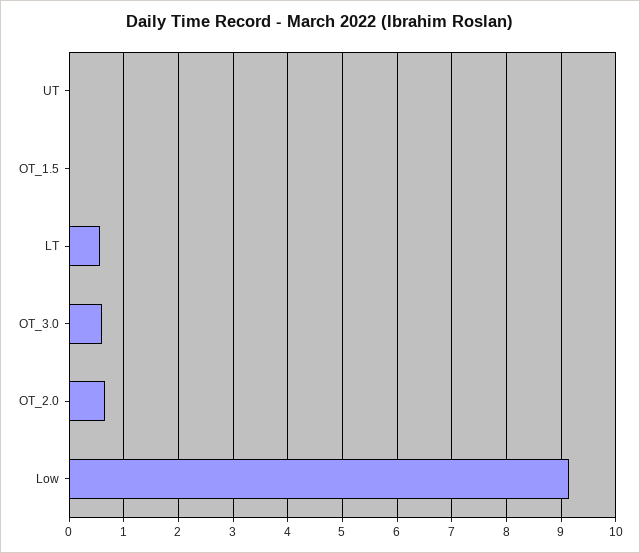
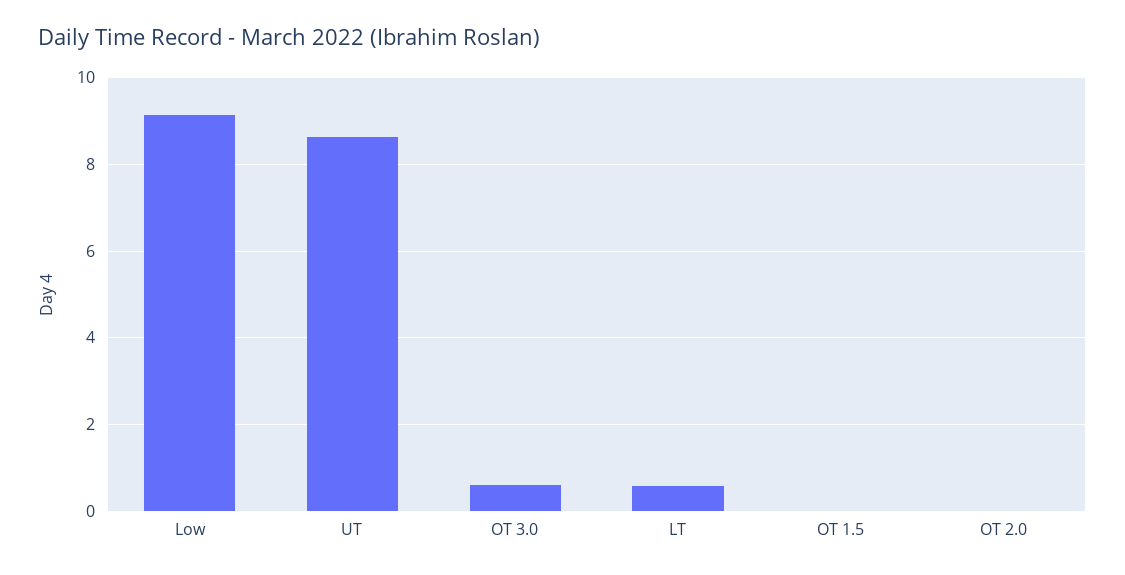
  {
-   "UT": 0,
+   "UT": 8.6,
    "OT_1.5": 0,
    "LT": 0.6,
    "OT_3.0": 0.6,
-   "OT_2.0": 0.6,
+   "OT_2.0": 0,
    "Low": 9.2
  }

